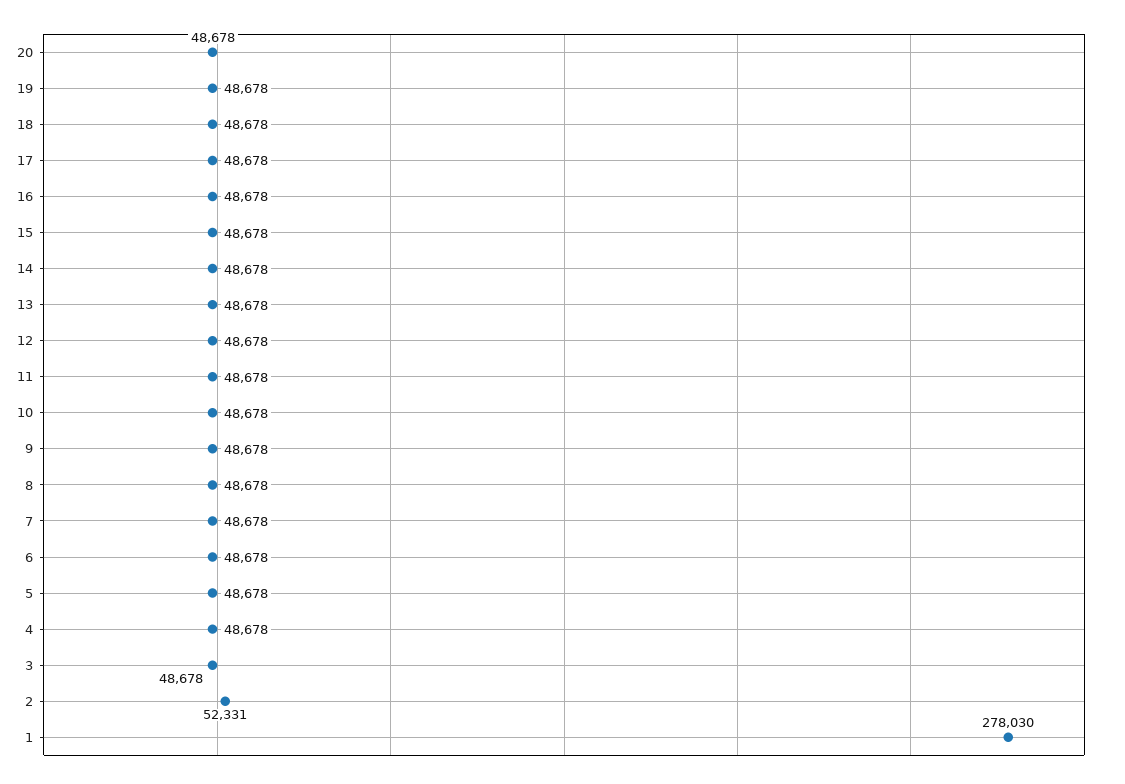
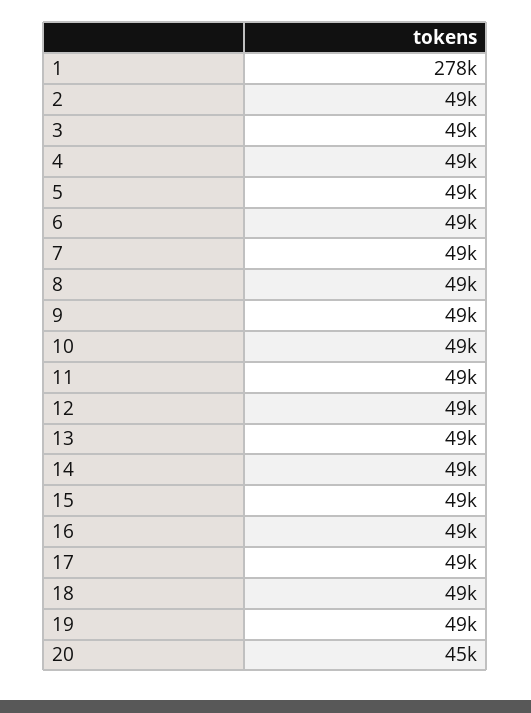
  {
-   "20": 48678,
+   "20": 45000,
    "19": 48678,
    "18": 48678,
    "17": 48678,
    "16": 48678,
    "15": 48678,
    "14": 48678,
    "13": 48678,
    "12": 48678,
    "11": 48678,
    "10": 48678,
    "9": 48678,
    "8": 48678,
    "7": 48678,
    "6": 48678,
    "5": 48678,
    "4": 48678,
    "3": 48678,
-   "2": 52331,
+   "2": 49000,
    "1": 278030
  }

